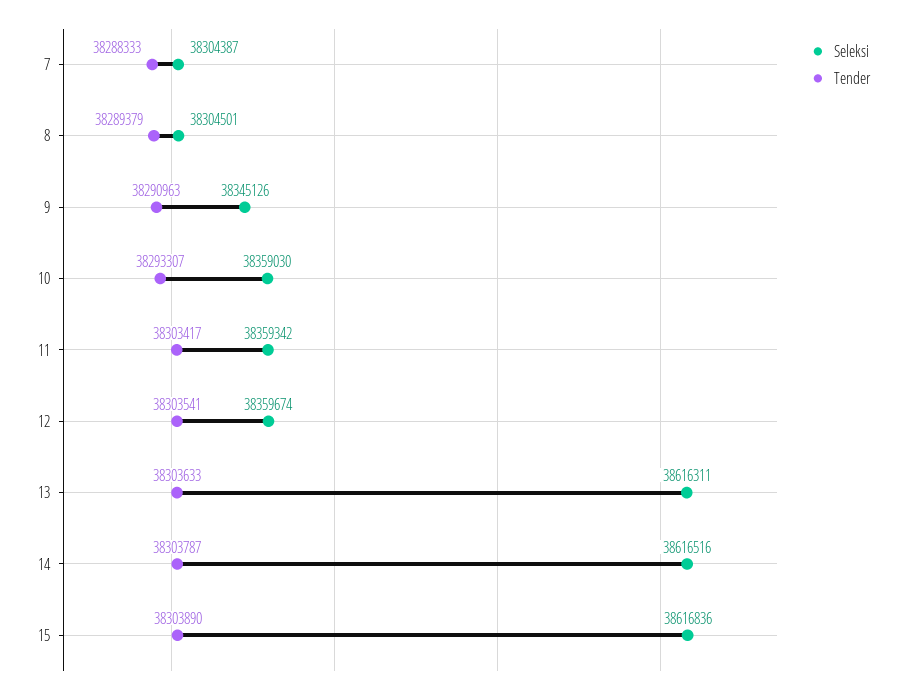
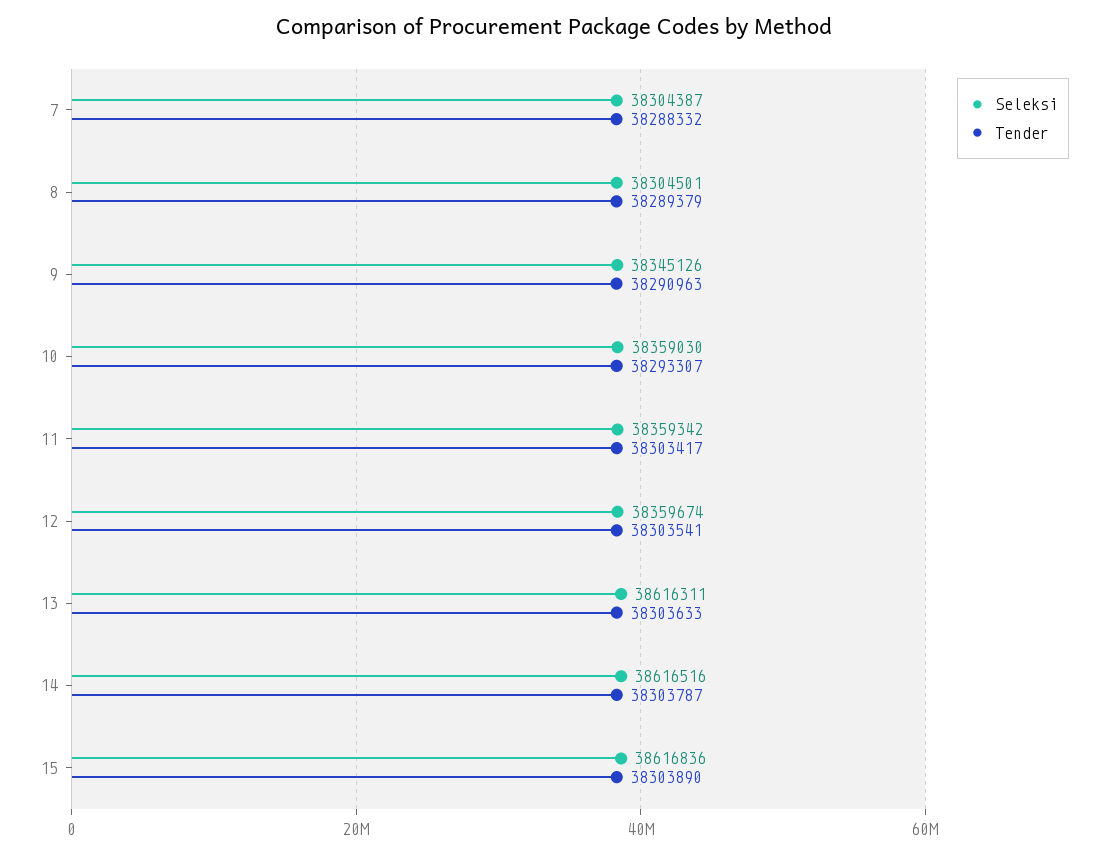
  {
    "Seleksi": {
      "7": 38304387,
      "8": 38304501,
      "9": 38345126,
      "10": 38359030,
      "11": 38359342,
      "12": 38359674,
      "13": 38616311,
      "14": 38616516,
      "15": 38616836
    },
    "Tender": {
-     "7": 38288333,
+     "7": 38288332,
      "8": 38289379,
      "9": 38290963,
      "10": 38293307,
      "11": 38303417,
      "12": 38303541,
      "13": 38303633,
      "14": 38303787,
      "15": 38303890
    }
  }

